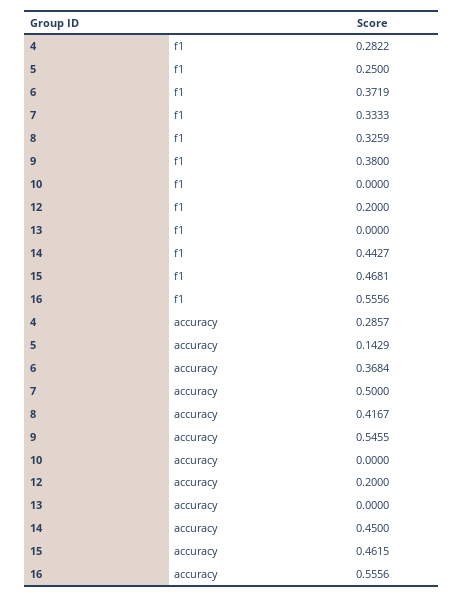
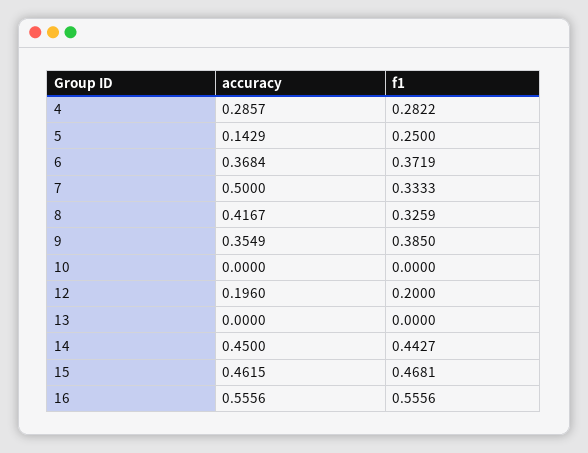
  {
    "4": {
      "f1": 0.2822,
      "accuracy": 0.2857
    },
    "5": {
      "f1": 0.25,
      "accuracy": 0.1429
    },
    "6": {
      "f1": 0.3719,
      "accuracy": 0.3684
    },
    "7": {
      "f1": 0.3333,
      "accuracy": 0.5
    },
    "8": {
      "f1": 0.3259,
      "accuracy": 0.4167
    },
    "9": {
-     "f1": 0.38,
+     "f1": 0.385,
-     "accuracy": 0.5455
+     "accuracy": 0.3549
    },
    "10": {
      "f1": 0,
      "accuracy": 0
    },
    "12": {
      "f1": 0.2,
-     "accuracy": 0.2
+     "accuracy": 0.196
    },
    "13": {
      "f1": 0,
      "accuracy": 0
    },
    "14": {
      "f1": 0.4427,
      "accuracy": 0.45
    },
    "15": {
      "f1": 0.4681,
      "accuracy": 0.4615
    },
    "16": {
      "f1": 0.5556,
      "accuracy": 0.5556
    }
  }

